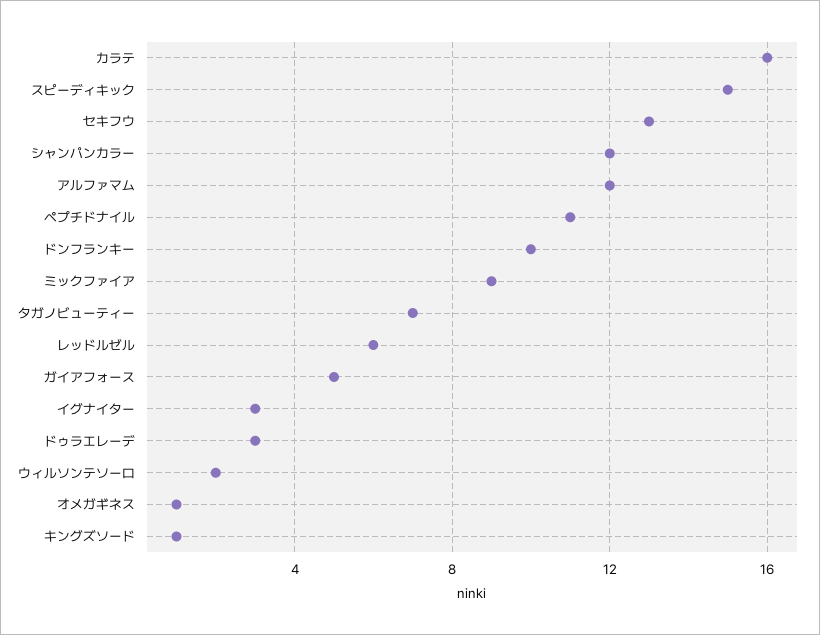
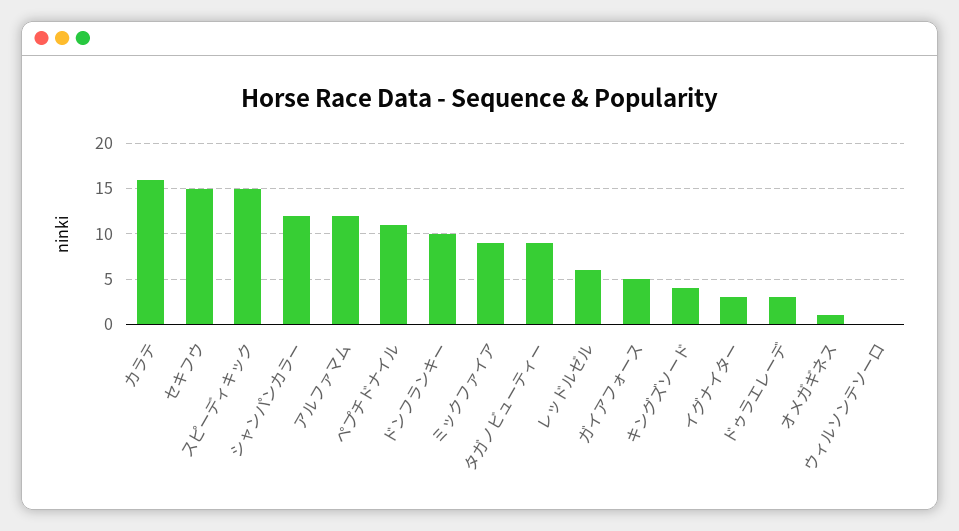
  {
    "カラテ": 16,
    "スピーディキック": 15,
-   "セキフウ": 13,
+   "セキフウ": 15,
    "シャンパンカラー": 12,
    "アルファマム": 12,
    "ペプチドナイル": 11,
    "ドンフランキー": 10,
    "ミックファイア": 9,
-   "タガノビューティー": 7,
+   "タガノビューティー": 9,
    "レッドルゼル": 6,
    "ガイアフォース": 5,
    "イグナイター": 3,
    "ドゥラエレーデ": 3,
-   "ウィルソンテソーロ": 2,
+   "ウィルソンテソーロ": 0,
    "オメガギネス": 1,
-   "キングズソード": 1
+   "キングズソード": 4
  }

